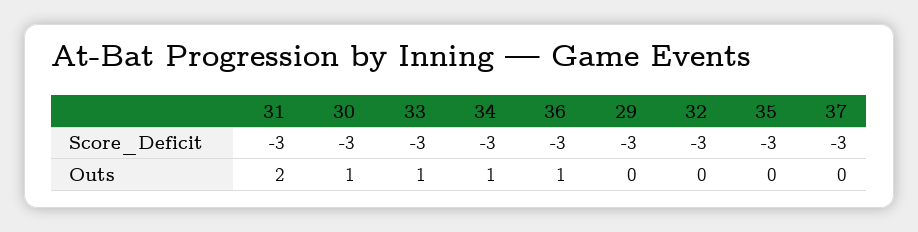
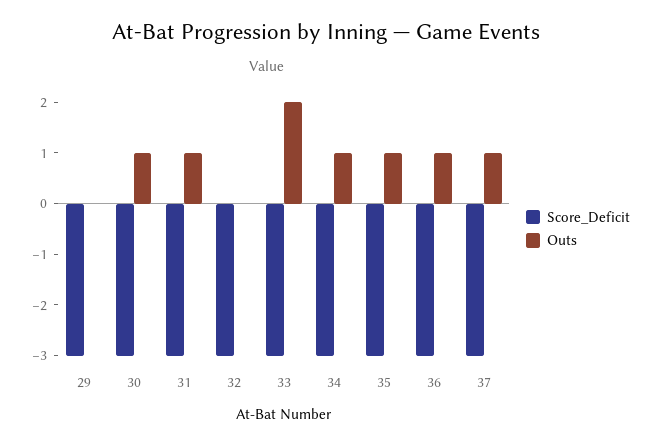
  {
    "Score_Deficit": {
      "31": -3,
      "30": -3,
      "33": -3,
      "34": -3,
      "36": -3,
      "29": -3,
      "32": -3,
      "35": -3,
      "37": -3
    },
    "Outs": {
-     "31": 2,
+     "31": 1,
      "30": 1,
-     "33": 1,
+     "33": 2,
      "34": 1,
      "36": 1,
      "29": 0,
      "32": 0,
-     "35": 0,
+     "35": 1,
-     "37": 0
+     "37": 1
    }
  }

